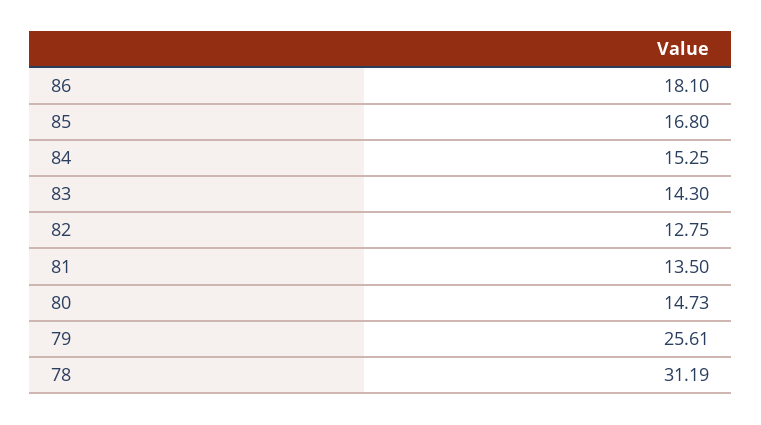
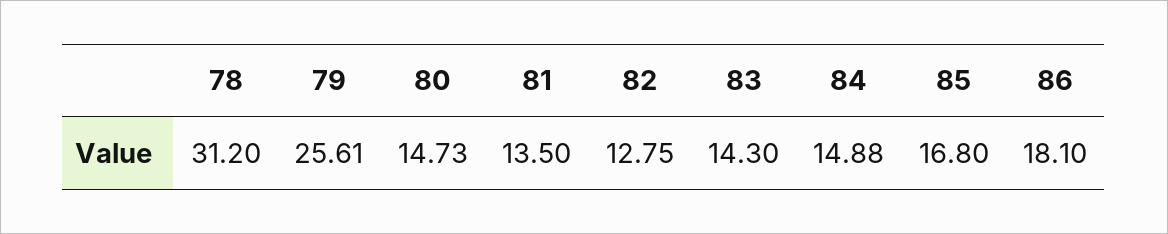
  {
    "86": 18.1,
    "85": 16.8,
-   "84": 15.25,
+   "84": 14.88,
    "83": 14.3,
    "82": 12.75,
    "81": 13.5,
    "80": 14.73,
    "79": 25.61,
-   "78": 31.19
+   "78": 31.2
  }

